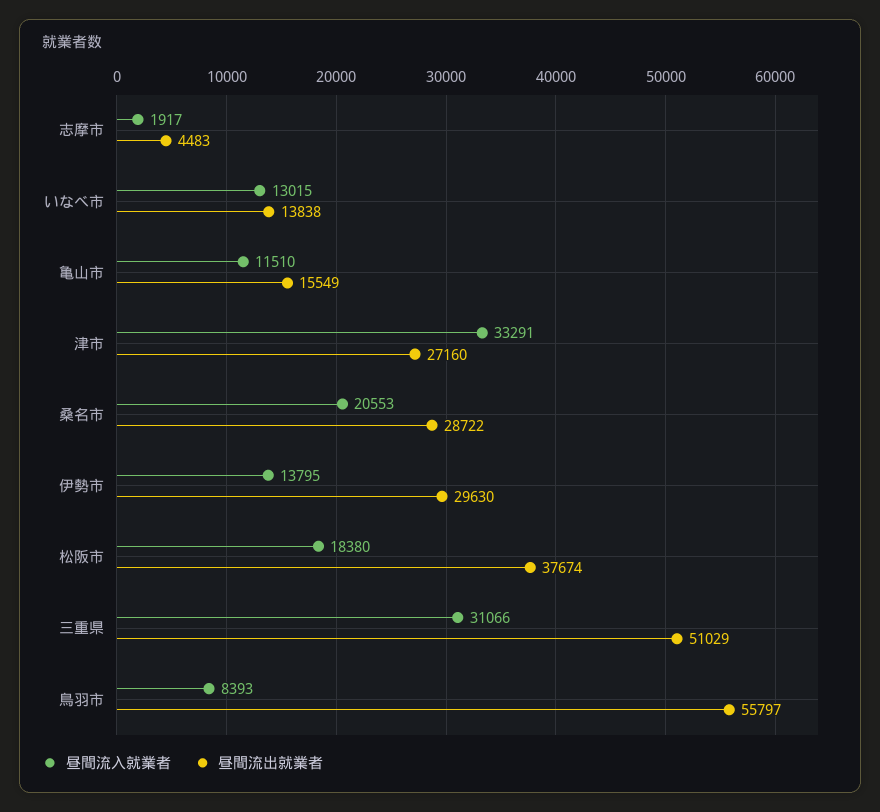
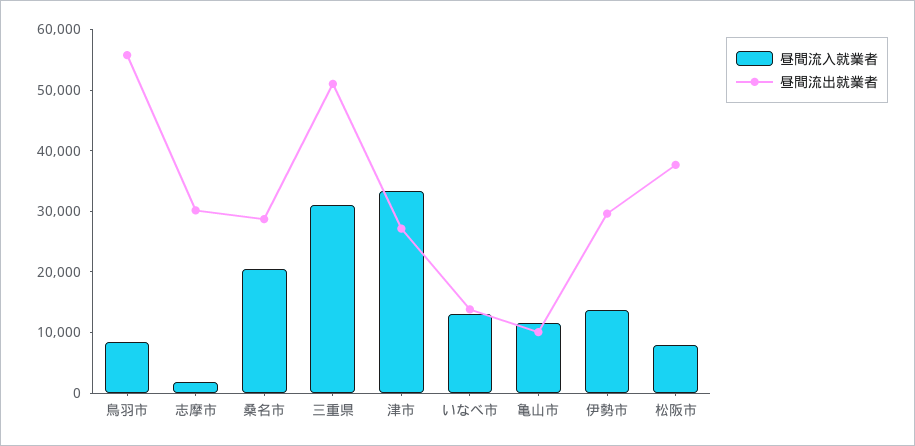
  {
    "昼間流入就業者": {
      "志摩市": 1917,
      "いなべ市": 13015,
      "亀山市": 11510,
      "津市": 33291,
      "桑名市": 20553,
      "伊勢市": 13795,
-     "松阪市": 18380,
+     "松阪市": 8000,
      "三重県": 31066,
      "鳥羽市": 8393
    },
    "昼間流出就業者": {
-     "志摩市": 4483,
+     "志摩市": 30000,
      "いなべ市": 13838,
-     "亀山市": 15549,
+     "亀山市": 10000,
      "津市": 27160,
      "桑名市": 28722,
      "伊勢市": 29630,
      "松阪市": 37674,
      "三重県": 51029,
      "鳥羽市": 55797
    }
  }

